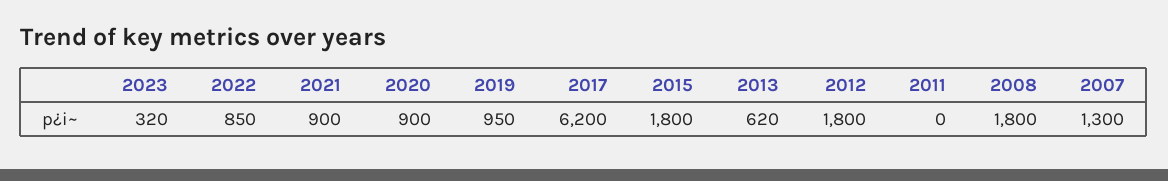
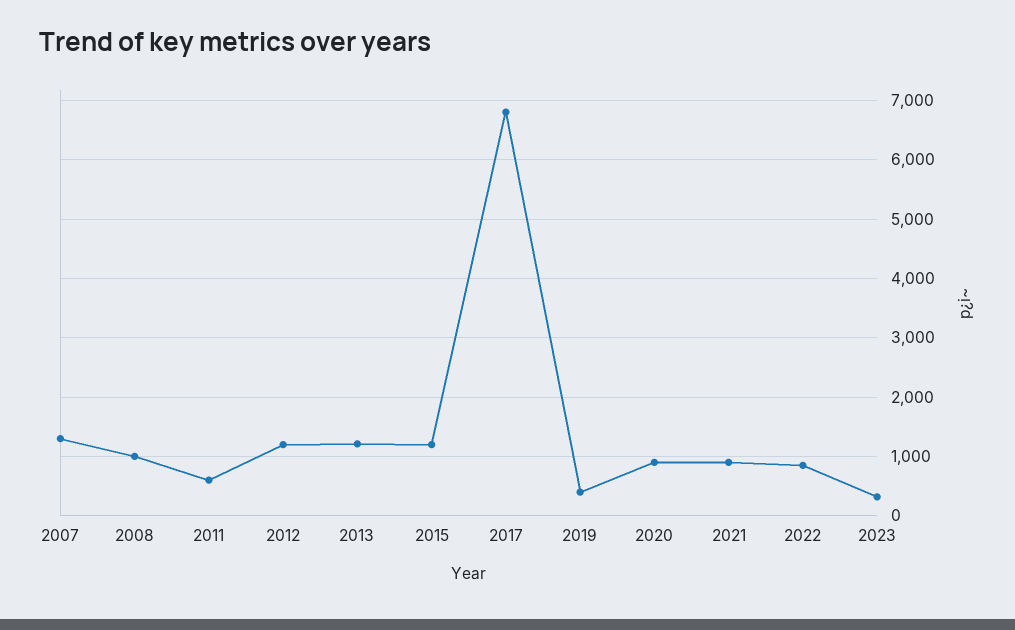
  {
    "2023": 320,
    "2022": 850,
    "2021": 900,
    "2020": 900,
-   "2019": 950,
+   "2019": 400,
-   "2017": 6200,
+   "2017": 6800,
-   "2015": 1800,
+   "2015": 1200,
-   "2013": 620,
+   "2013": 1200,
-   "2012": 1800,
+   "2012": 1200,
-   "2011": 0,
+   "2011": 600,
-   "2008": 1800,
+   "2008": 1000,
    "2007": 1300
  }

